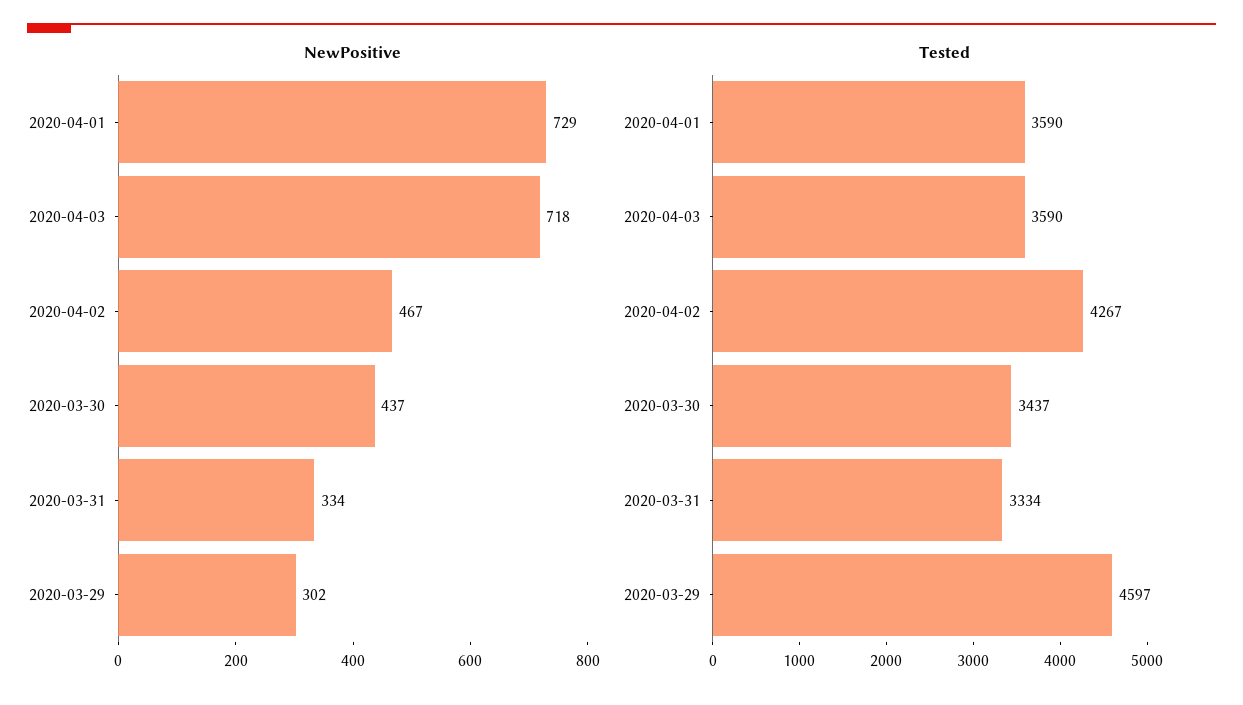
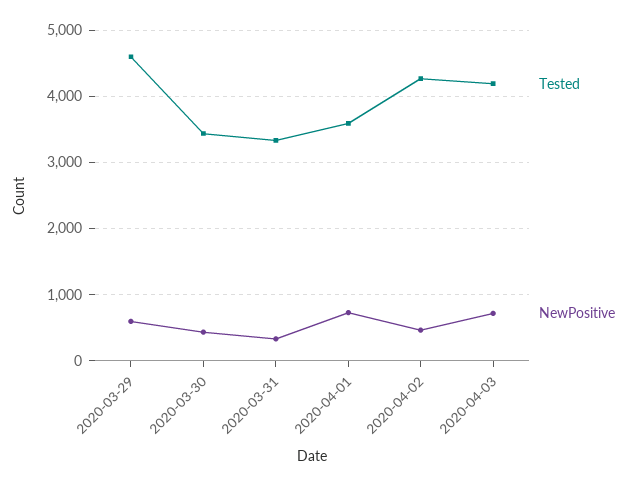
  {
    "NewPositive": {
      "2020-04-01": 729,
      "2020-04-03": 718,
      "2020-04-02": 467,
      "2020-03-30": 437,
      "2020-03-31": 334,
-     "2020-03-29": 302
+     "2020-03-29": 600
    },
    "Tested": {
      "2020-04-01": 3590,
-     "2020-04-03": 3590,
+     "2020-04-03": 4200,
      "2020-04-02": 4267,
      "2020-03-30": 3437,
      "2020-03-31": 3334,
      "2020-03-29": 4597
    }
  }

